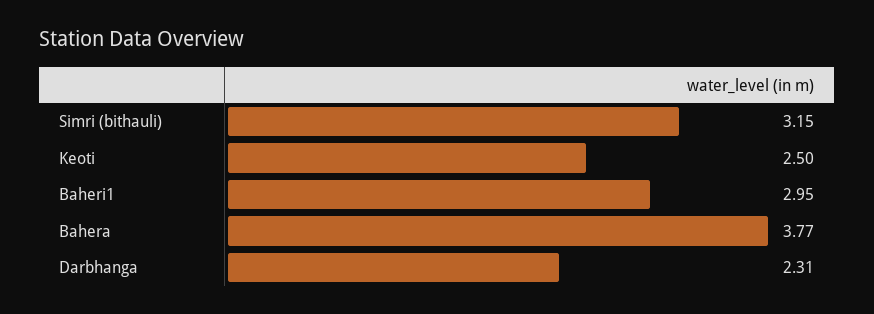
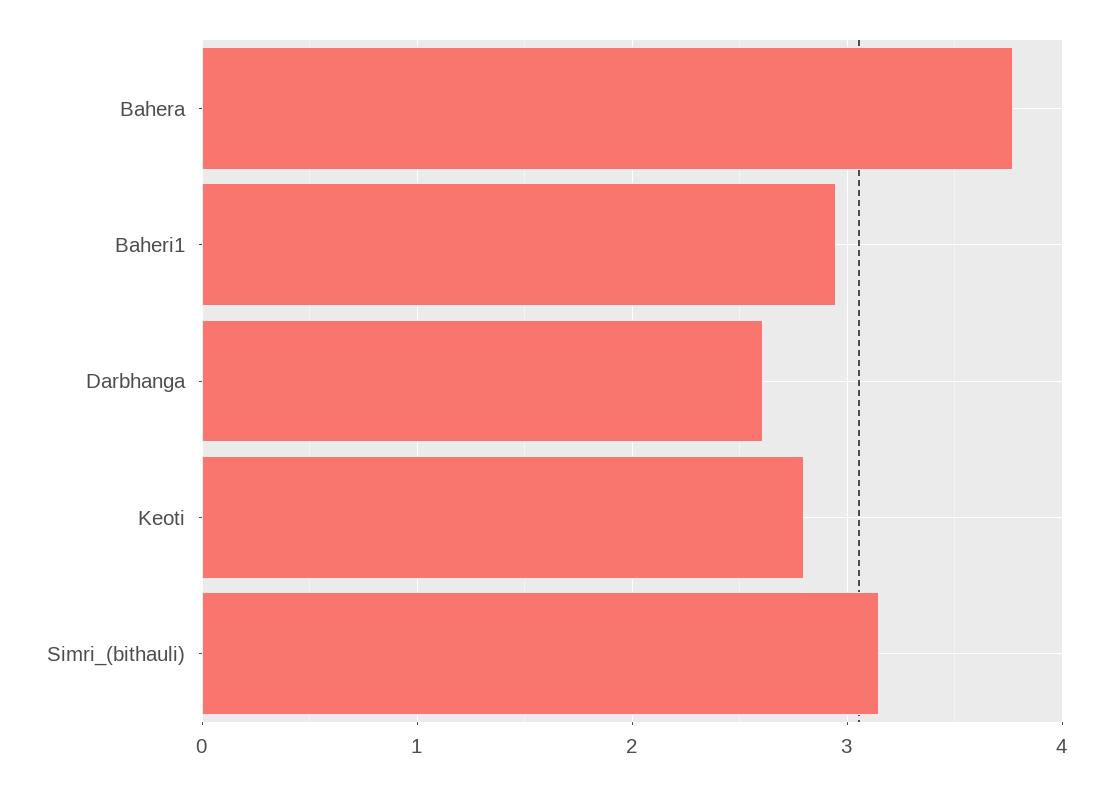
  {
    "Simri (bithauli)": 3.15,
-   "Keoti": 2.5,
+   "Keoti": 2.8,
    "Baheri1": 2.95,
    "Bahera": 3.77,
-   "Darbhanga": 2.31
+   "Darbhanga": 2.6
  }

